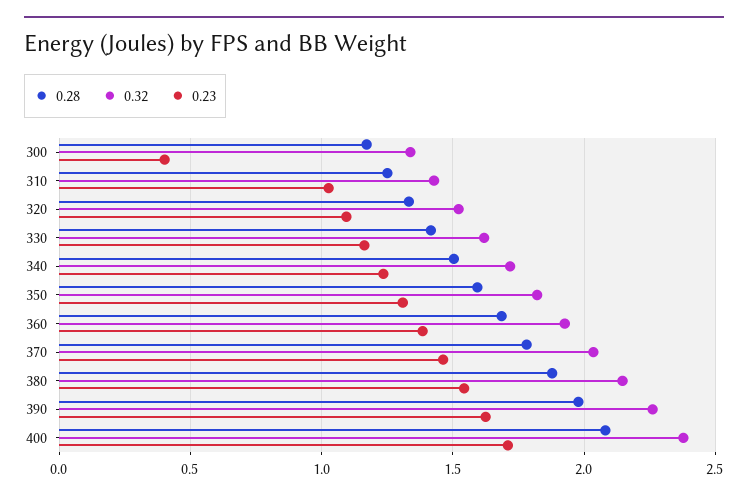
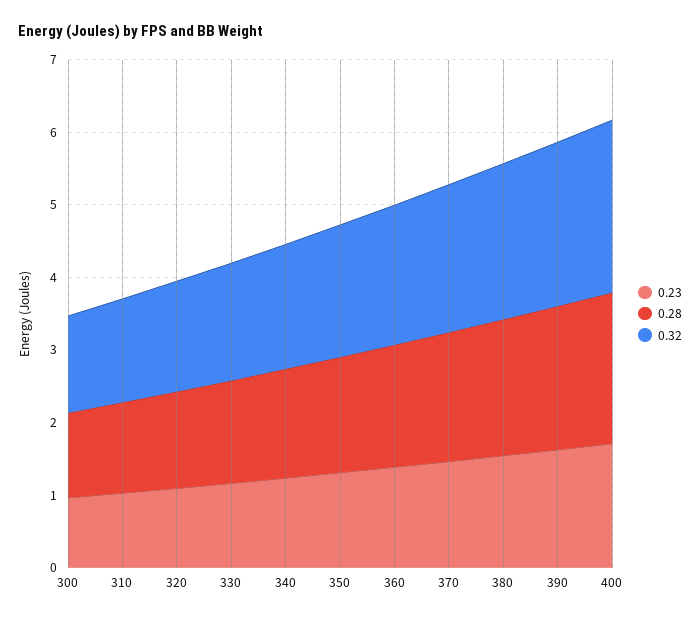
  {
    "0.28": {
      "300": 1.15,
      "310": 1.25,
      "320": 1.35,
      "330": 1.4,
      "340": 1.5,
      "350": 1.6,
      "360": 1.7,
      "370": 1.8,
      "380": 1.9,
      "390": 2,
      "400": 2.1
    },
    "0.32": {
      "300": 1.35,
      "310": 1.45,
      "320": 1.5,
      "330": 1.6,
      "340": 1.7,
      "350": 1.8,
      "360": 1.95,
      "370": 2.05,
      "380": 2.15,
      "390": 2.25,
      "400": 2.4
    },
    "0.23": {
-     "300": 0.4,
+     "300": 1,
      "310": 1.05,
      "320": 1.1,
      "330": 1.15,
      "340": 1.25,
      "350": 1.3,
      "360": 1.4,
      "370": 1.45,
      "380": 1.55,
      "390": 1.65,
      "400": 1.7
    }
  }

